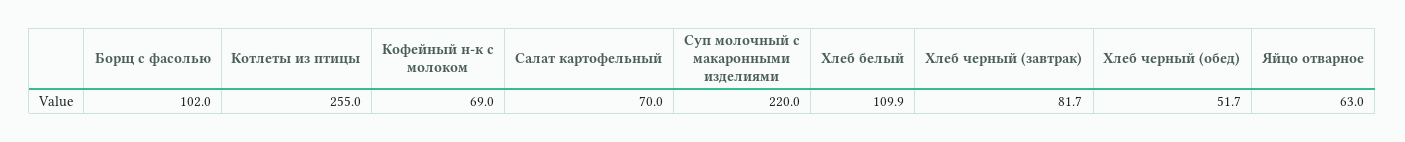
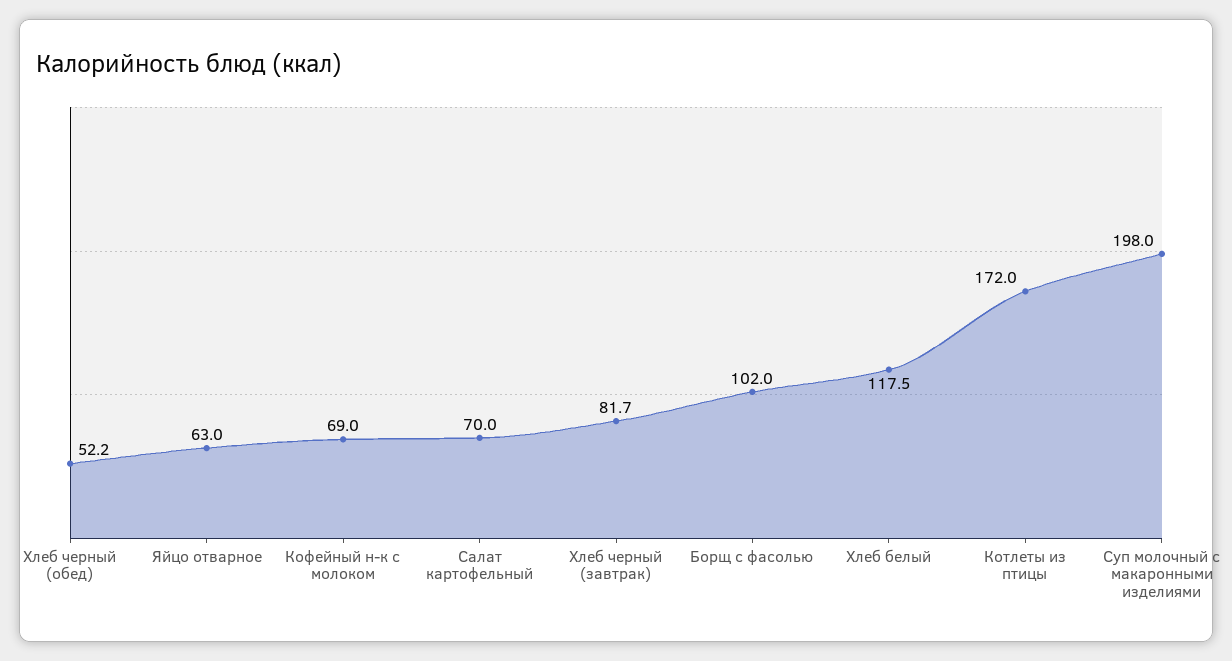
  {
    "Борщ с фасолью": 102,
-   "Котлеты из птицы": 255,
+   "Котлеты из птицы": 172,
    "Кофейный н-к с молоком": 69,
    "Салат картофельный": 70,
-   "Суп молочный с макаронными изделиями": 220,
+   "Суп молочный с макаронными изделиями": 198,
-   "Хлеб белый": 109.9,
+   "Хлеб белый": 117.5,
    "Хлеб черный (завтрак)": 81.7,
-   "Хлеб черный (обед)": 51.7,
+   "Хлеб черный (обед)": 52.2,
    "Яйцо отварное": 63
  }

